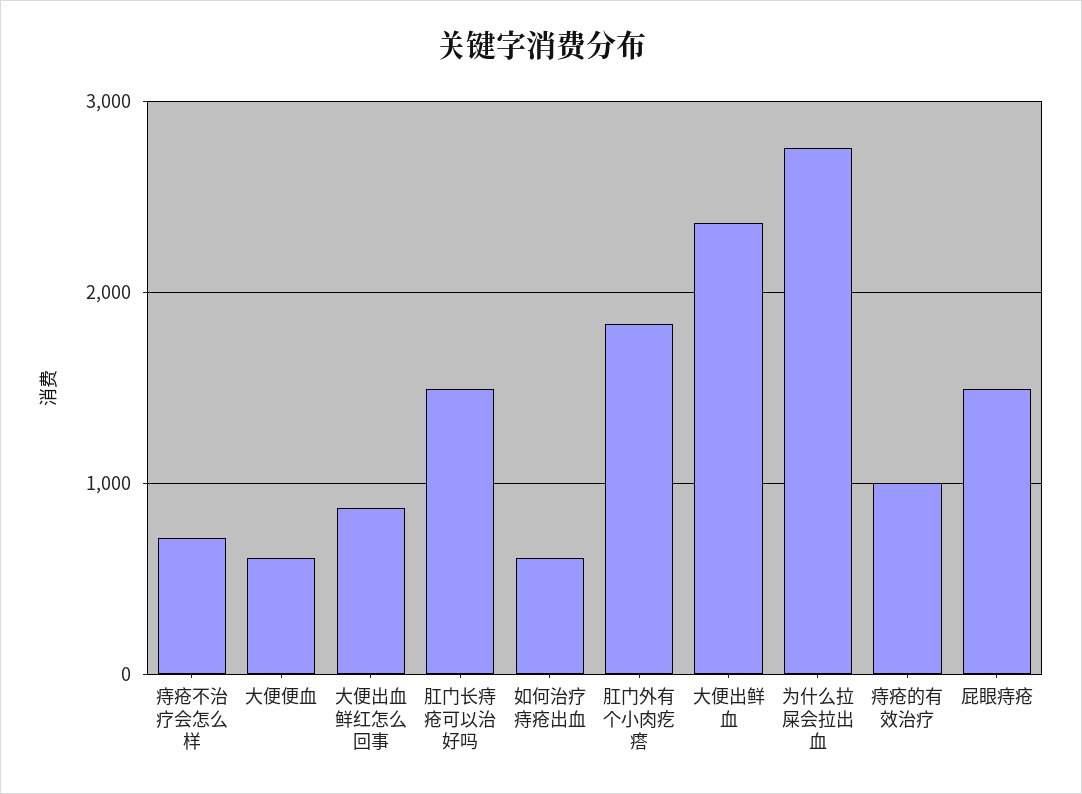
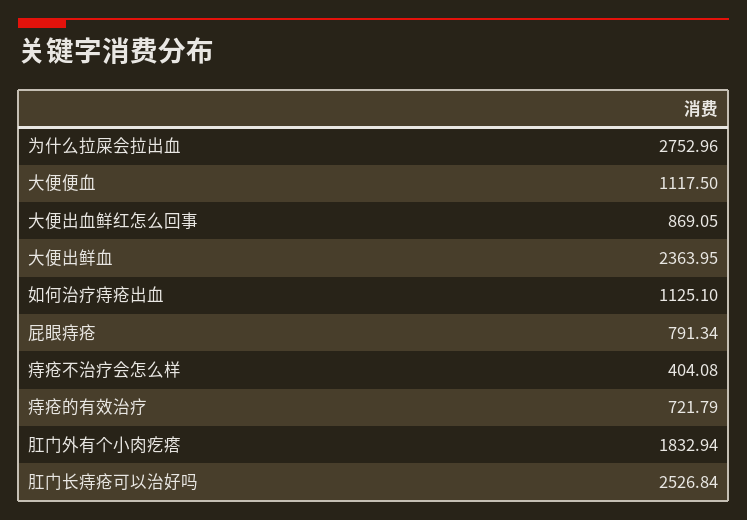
  {
-   "痔疮不治疗会怎么样": 700,
+   "痔疮不治疗会怎么样": 404.08,
-   "大便便血": 600,
+   "大便便血": 1117.5,
    "大便出血鲜红怎么回事": 869.05,
-   "肛门长痔疮可以治好吗": 1500,
+   "肛门长痔疮可以治好吗": 2526.84,
-   "如何治疗痔疮出血": 600,
+   "如何治疗痔疮出血": 1125.1,
    "肛门外有个小肉疙瘩": 1832.94,
    "大便出鲜血": 2363.95,
    "为什么拉屎会拉出血": 2752.96,
-   "痔疮的有效治疗": 1000,
+   "痔疮的有效治疗": 721.79,
-   "屁眼痔疮": 1500
+   "屁眼痔疮": 791.34
  }

